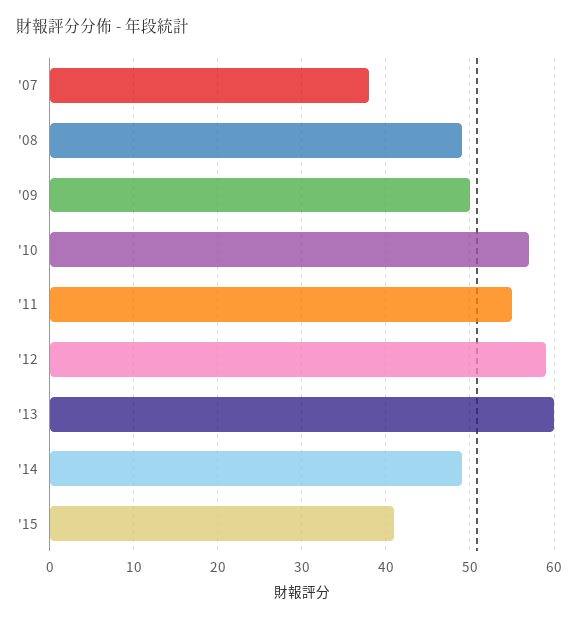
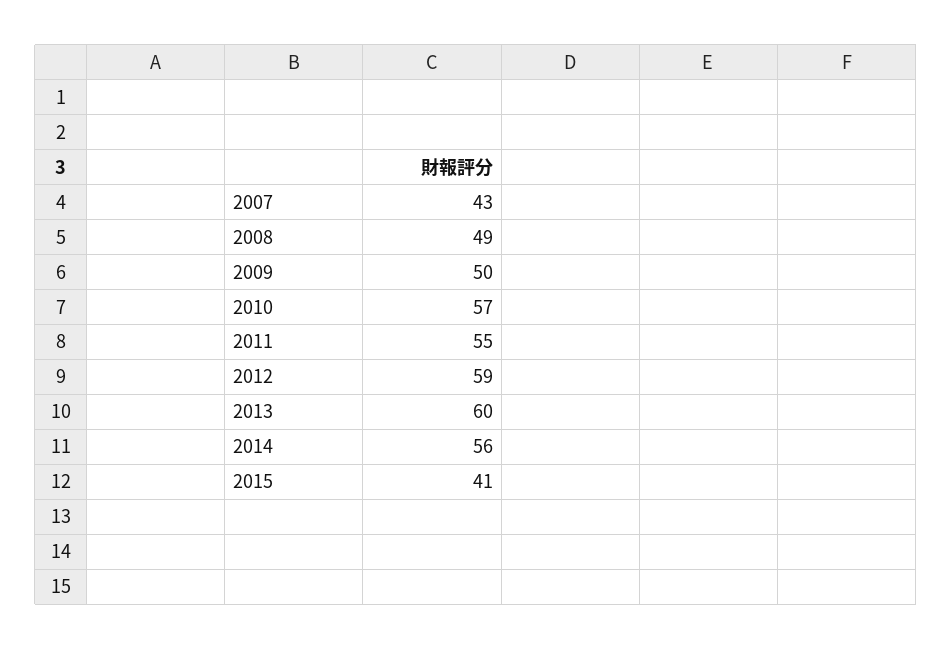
  {
-   "'07": 38,
+   "'07": 43,
    "'08": 49,
    "'09": 50,
    "'10": 57,
    "'11": 55,
    "'12": 59,
    "'13": 60,
-   "'14": 49,
+   "'14": 56,
    "'15": 41
  }

